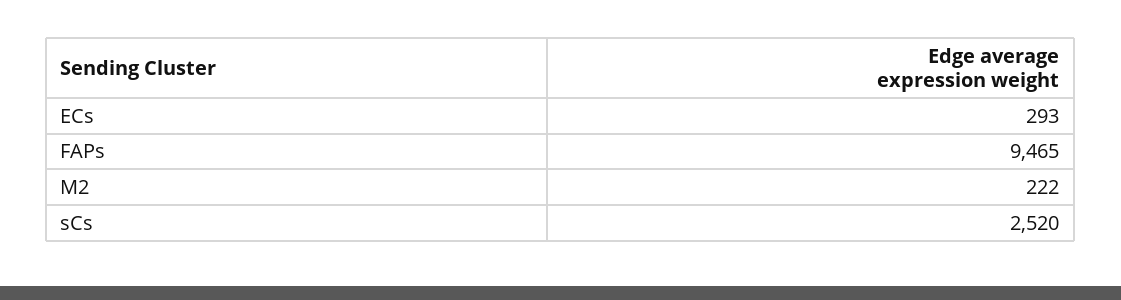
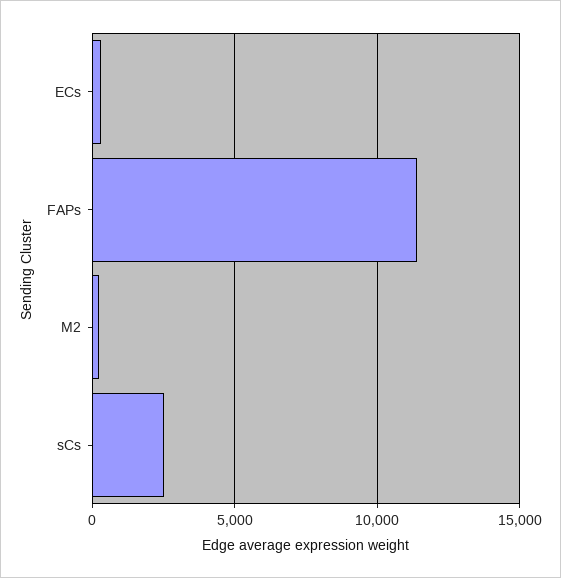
  {
    "ECs": 293,
-   "FAPs": 9465,
+   "FAPs": 11500,
    "M2": 222,
    "sCs": 2520
  }

